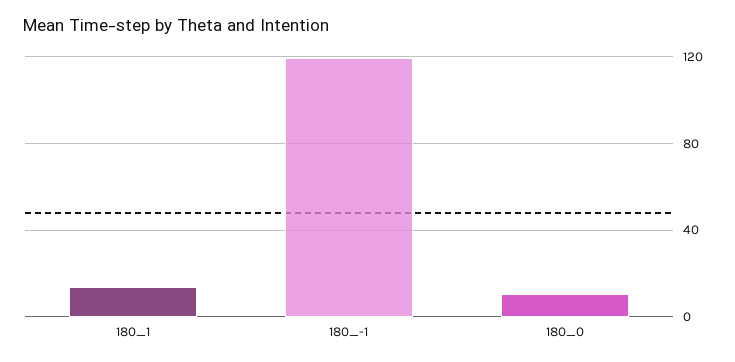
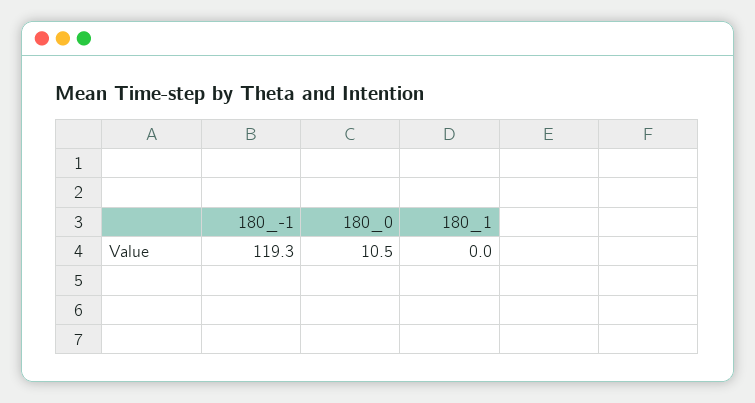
  {
-   "180_1": 15,
+   "180_1": 0,
    "180_-1": 119.3,
    "180_0": 10.5
  }

